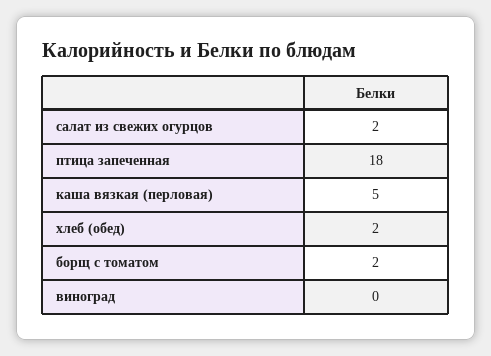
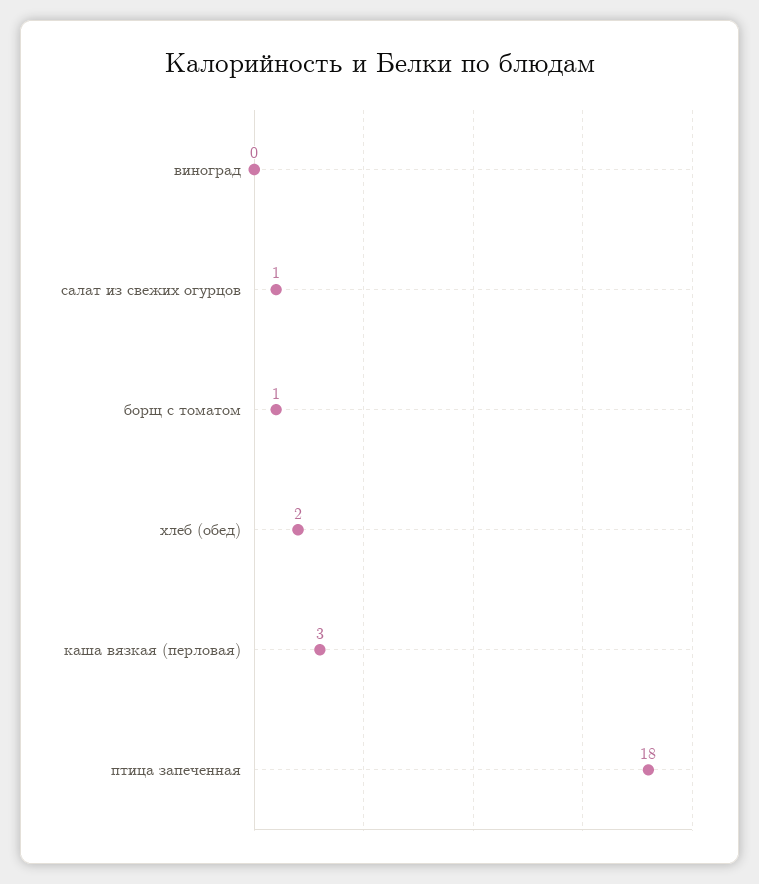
  {
-   "салат из свежих огурцов": 2,
+   "салат из свежих огурцов": 1,
    "птица запеченная": 18,
-   "каша вязкая (перловая)": 5,
+   "каша вязкая (перловая)": 3,
    "хлеб (обед)": 2,
-   "борщ с томатом": 2,
+   "борщ с томатом": 1,
    "виноград": 0
  }

